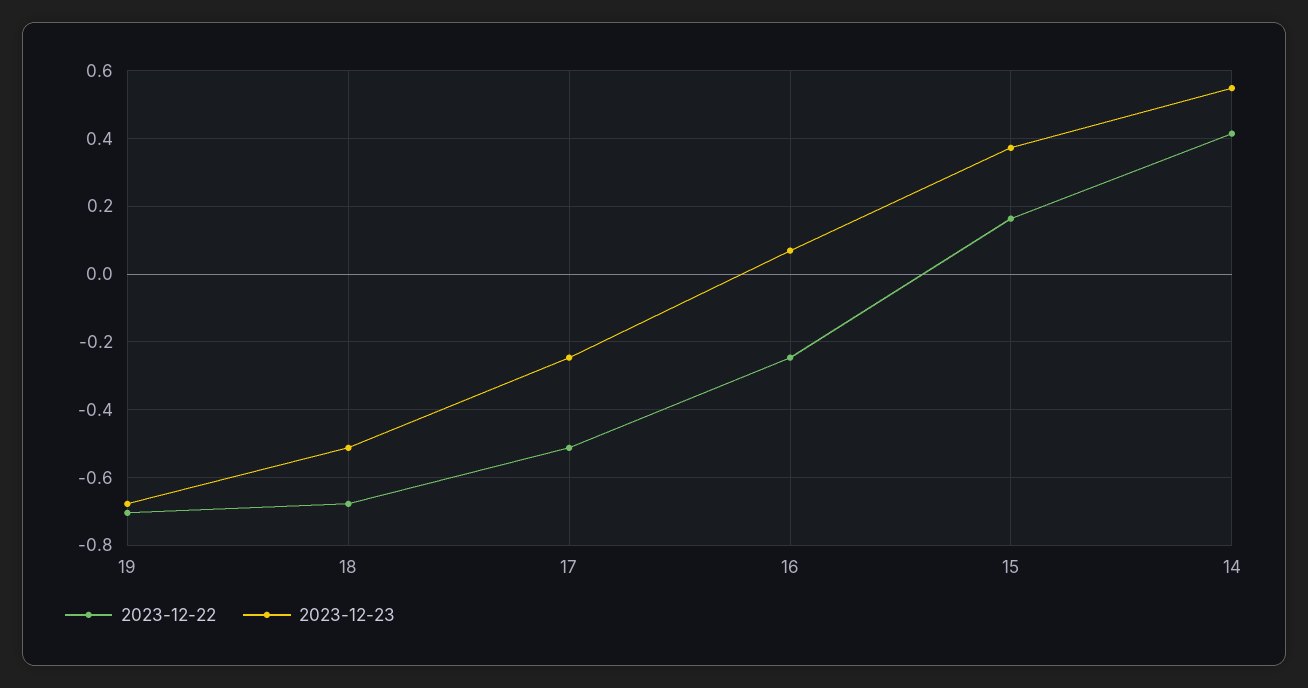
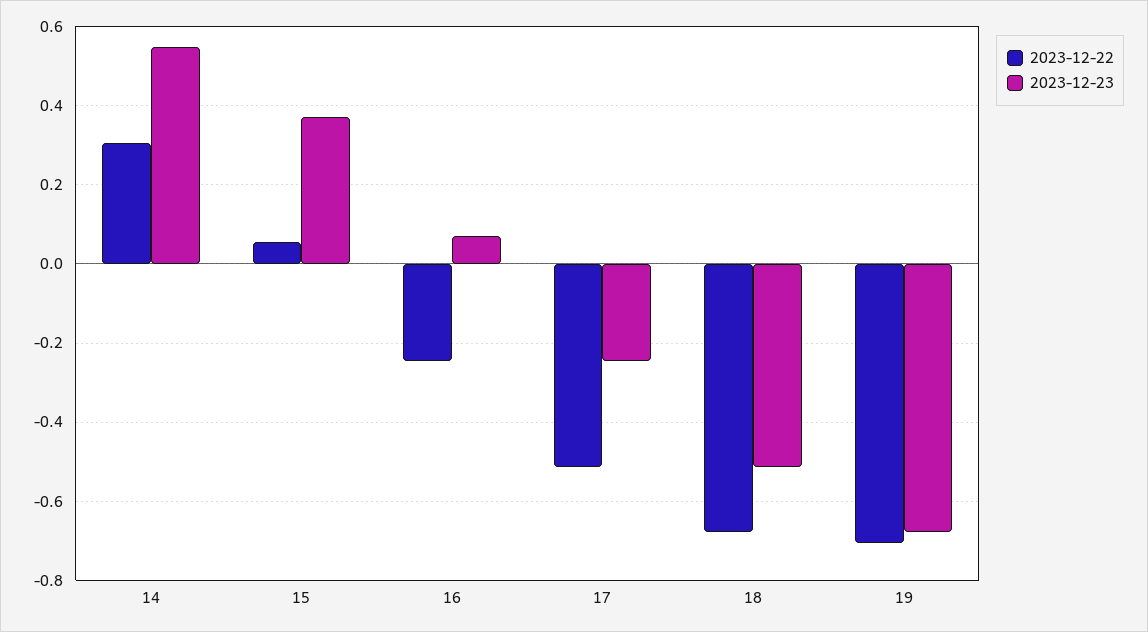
  {
    "2023-12-22": {
      "19": -0.7,
      "18": -0.68,
      "17": -0.52,
      "16": -0.24,
-     "15": 0.16,
+     "15": 0.06,
-     "14": 0.42
+     "14": 0.3
    },
    "2023-12-23": {
      "19": -0.68,
      "18": -0.52,
      "17": -0.24,
      "16": 0.06,
      "15": 0.38,
      "14": 0.54
    }
  }

